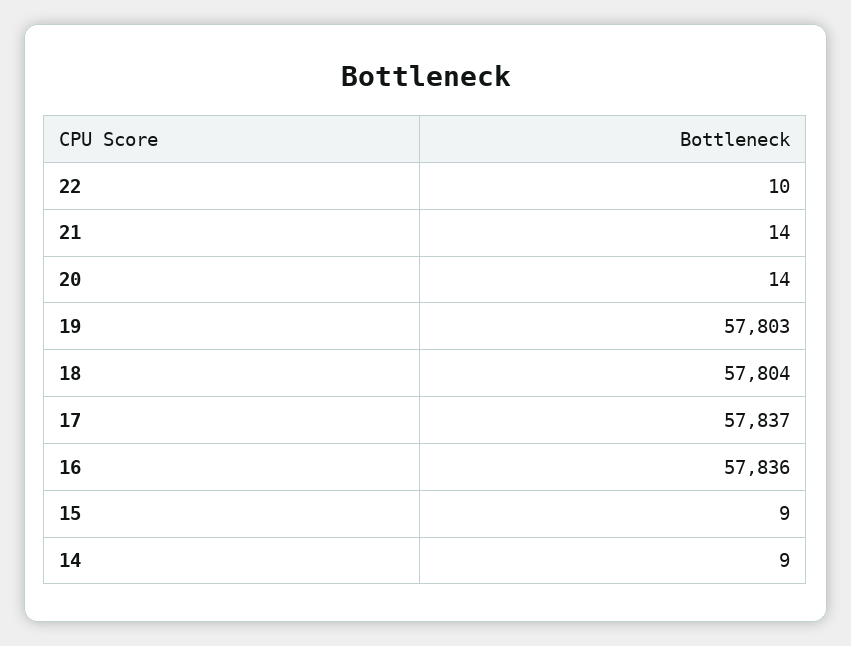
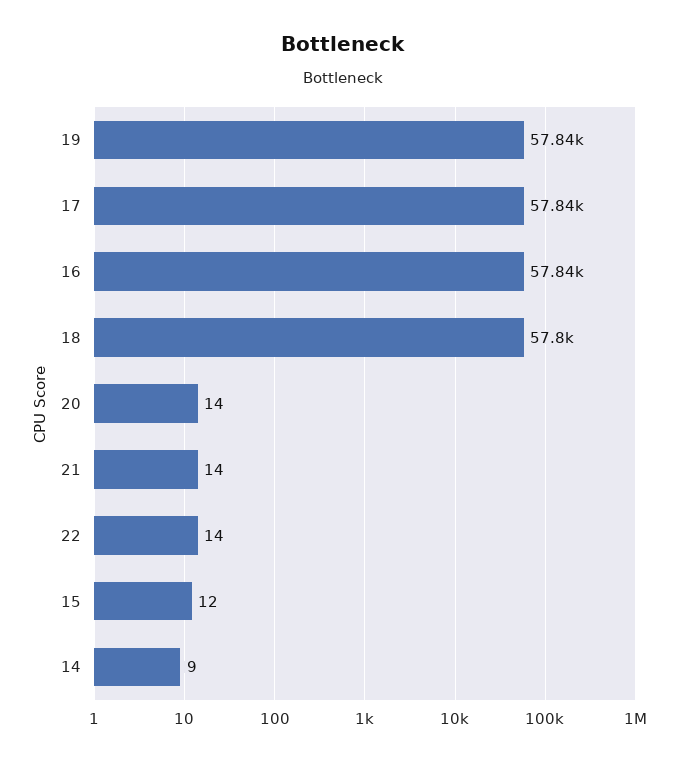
  {
-   "22": 10,
+   "22": 14,
    "21": 14,
    "20": 14,
-   "19": 57803,
+   "19": 57840,
    "18": 57804,
    "17": 57837,
    "16": 57836,
-   "15": 9,
+   "15": 12,
    "14": 9
  }

